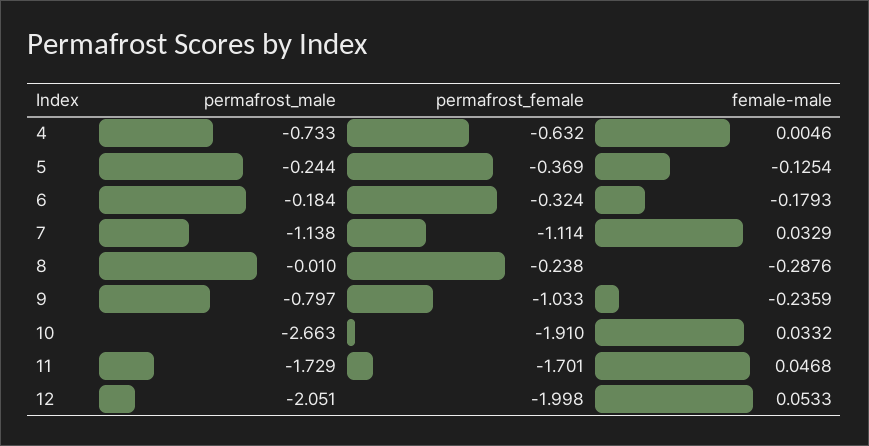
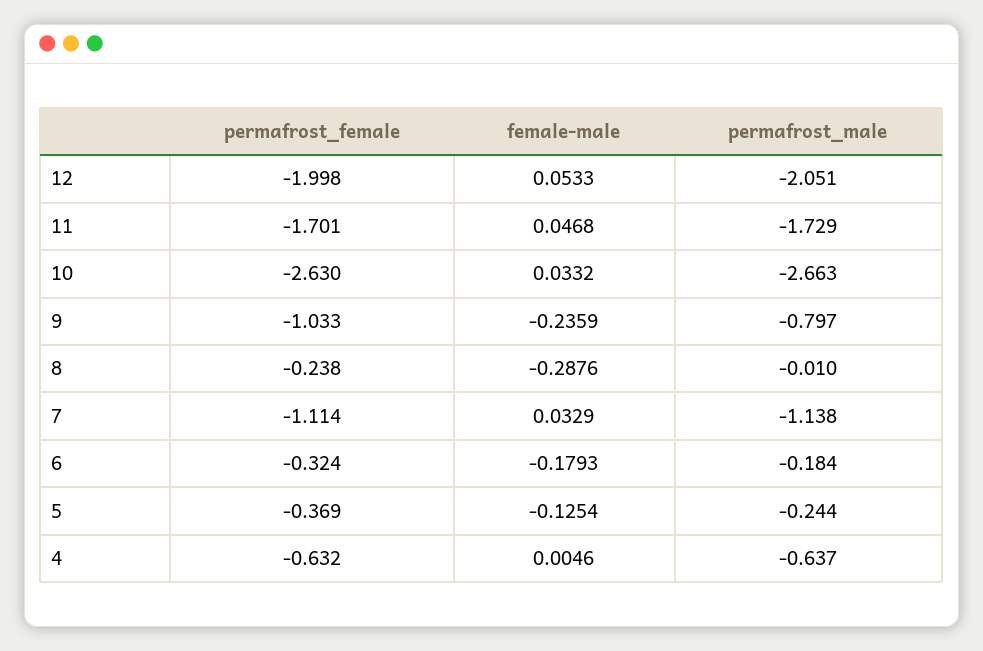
  {
    "permafrost_male": {
-     "4": -0.733,
+     "4": -0.637,
      "5": -0.244,
      "6": -0.184,
      "7": -1.138,
      "8": -0.01,
      "9": -0.797,
      "10": -2.663,
      "11": -1.729,
      "12": -2.051
    },
    "permafrost_female": {
      "4": -0.632,
      "5": -0.369,
      "6": -0.324,
      "7": -1.114,
      "8": -0.238,
      "9": -1.033,
-     "10": -1.91,
+     "10": -2.63,
      "11": -1.701,
      "12": -1.998
    },
    "female-male": {
      "4": 0.0046,
      "5": -0.1254,
      "6": -0.1793,
      "7": 0.0329,
      "8": -0.2876,
      "9": -0.2359,
      "10": 0.0332,
      "11": 0.0468,
      "12": 0.0533
    }
  }

